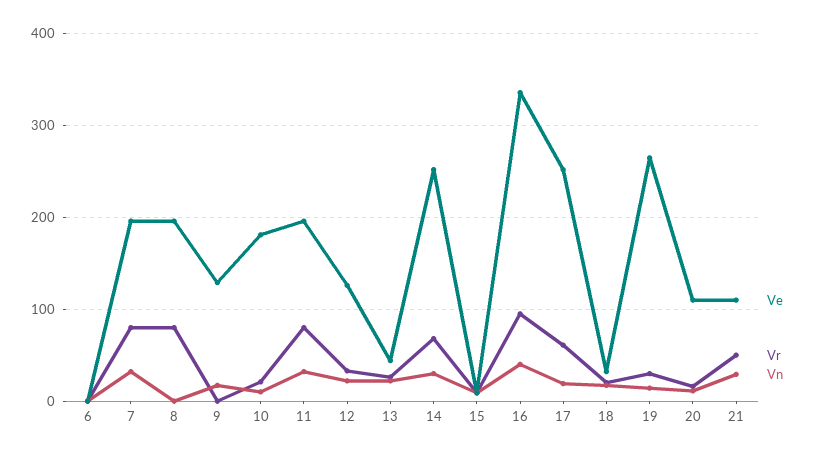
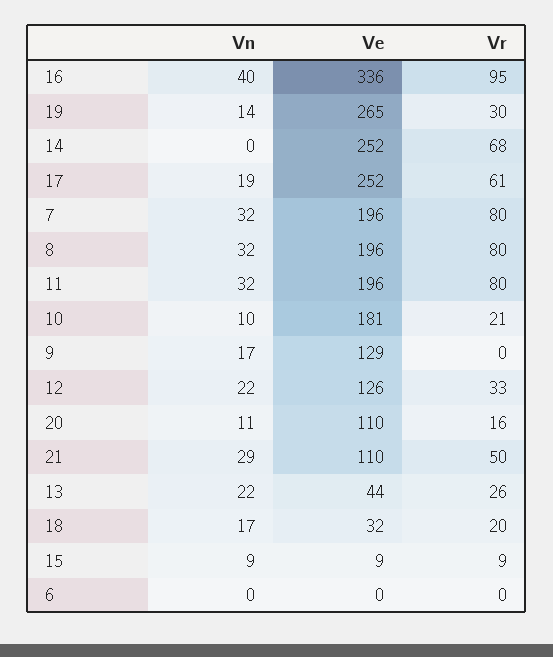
  {
    "Ve": {
      "6": 0,
      "7": 196,
      "8": 196,
      "9": 129,
      "10": 181,
      "11": 196,
      "12": 126,
      "13": 44,
      "14": 252,
      "15": 9,
      "16": 336,
      "17": 252,
      "18": 32,
      "19": 265,
      "20": 110,
      "21": 110
    },
    "Vr": {
      "6": 0,
      "7": 80,
      "8": 80,
      "9": 0,
      "10": 21,
      "11": 80,
      "12": 33,
      "13": 26,
      "14": 68,
      "15": 9,
      "16": 95,
      "17": 61,
      "18": 20,
      "19": 30,
      "20": 16,
      "21": 50
    },
    "Vn": {
      "6": 0,
      "7": 32,
-     "8": 0,
+     "8": 32,
      "9": 17,
      "10": 10,
      "11": 32,
      "12": 22,
      "13": 22,
-     "14": 30,
+     "14": 0,
      "15": 9,
      "16": 40,
      "17": 19,
      "18": 17,
      "19": 14,
      "20": 11,
      "21": 29
    }
  }

